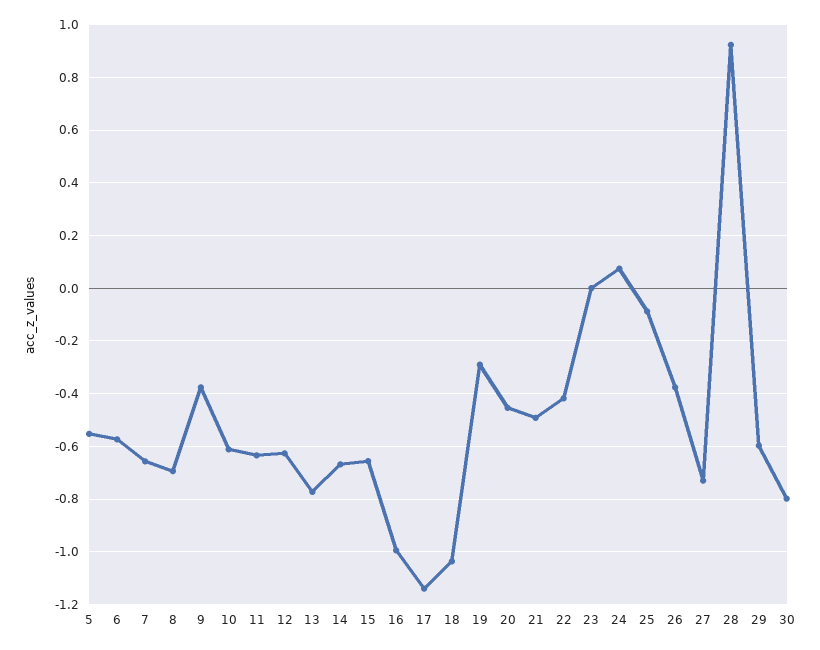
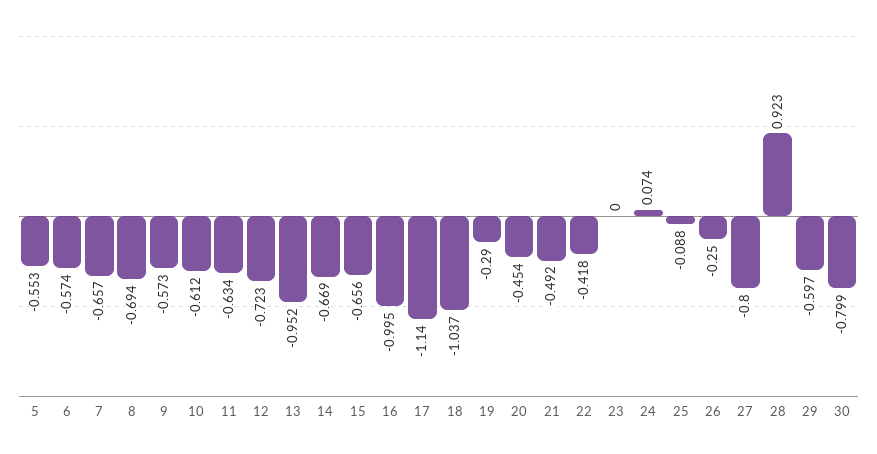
  {
    "5": -0.553,
    "6": -0.574,
    "7": -0.657,
    "8": -0.694,
-   "9": -0.375,
+   "9": -0.573,
    "10": -0.612,
    "11": -0.634,
-   "12": -0.625,
+   "12": -0.723,
-   "13": -0.775,
+   "13": -0.952,
    "14": -0.669,
    "15": -0.656,
    "16": -0.995,
    "17": -1.14,
    "18": -1.037,
    "19": -0.29,
    "20": -0.454,
    "21": -0.492,
    "22": -0.418,
    "23": 0,
    "24": 0.074,
    "25": -0.088,
-   "26": -0.375,
+   "26": -0.25,
-   "27": -0.725,
+   "27": -0.8,
    "28": 0.923,
    "29": -0.597,
    "30": -0.799
  }

